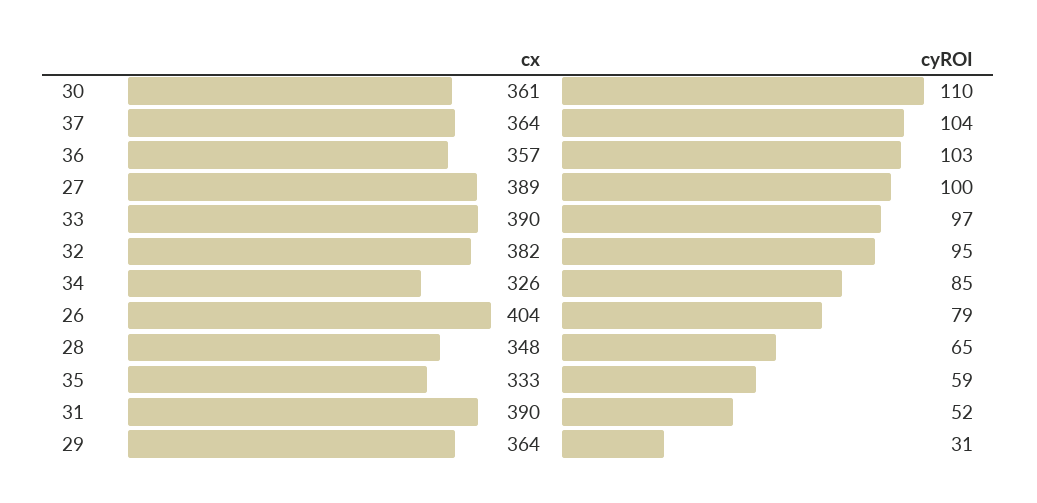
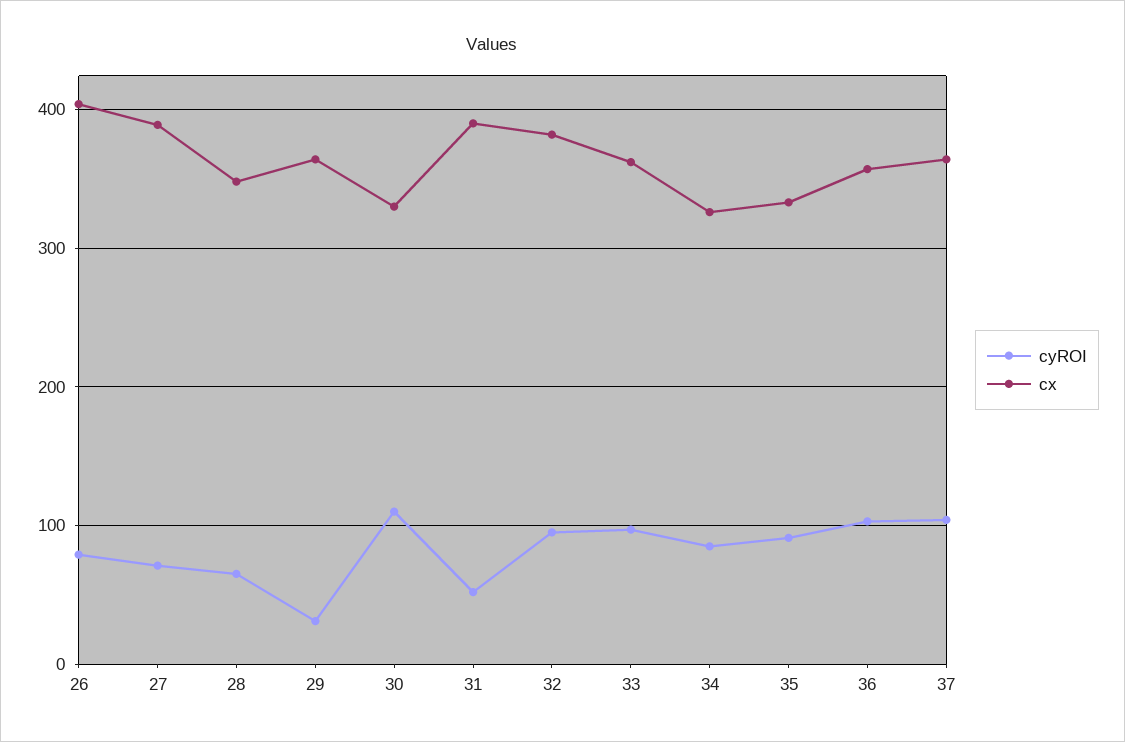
  {
    "cx": {
-     "30": 361,
+     "30": 330,
      "37": 364,
      "36": 357,
      "27": 389,
-     "33": 390,
+     "33": 360,
      "32": 382,
      "34": 326,
      "26": 404,
      "28": 348,
      "35": 333,
      "31": 390,
      "29": 364
    },
    "cyROI": {
      "30": 110,
      "37": 104,
      "36": 103,
-     "27": 100,
+     "27": 70,
      "33": 97,
      "32": 95,
      "34": 85,
      "26": 79,
      "28": 65,
-     "35": 59,
+     "35": 90,
      "31": 52,
      "29": 31
    }
  }

